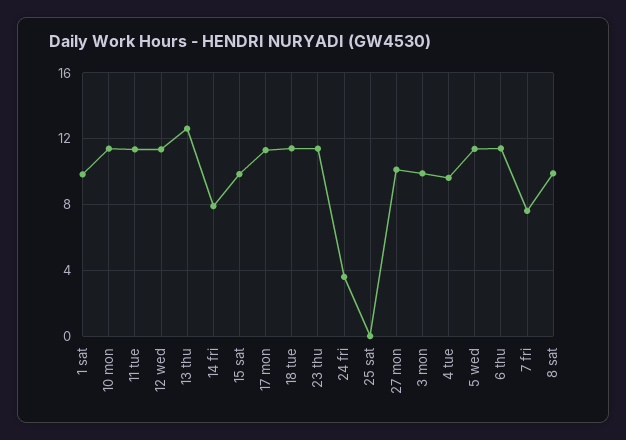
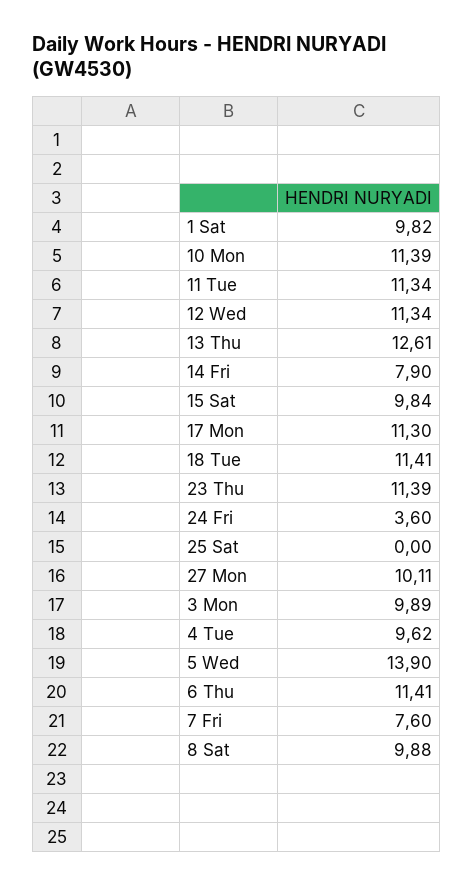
  {
    "1 sat": 9.82,
    "10 mon": 11.39,
    "11 tue": 11.34,
    "12 wed": 11.34,
    "13 thu": 12.61,
    "14 fri": 7.9,
    "15 sat": 9.84,
    "17 mon": 11.3,
    "18 tue": 11.41,
    "23 thu": 11.39,
    "24 fri": 3.6,
    "25 sat": 0,
    "27 mon": 10.11,
    "3 mon": 9.89,
    "4 tue": 9.62,
-   "5 wed": 11.5,
+   "5 wed": 13.9,
    "6 thu": 11.41,
    "7 fri": 7.6,
    "8 sat": 9.88
  }

